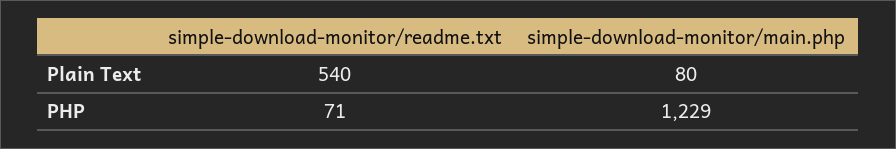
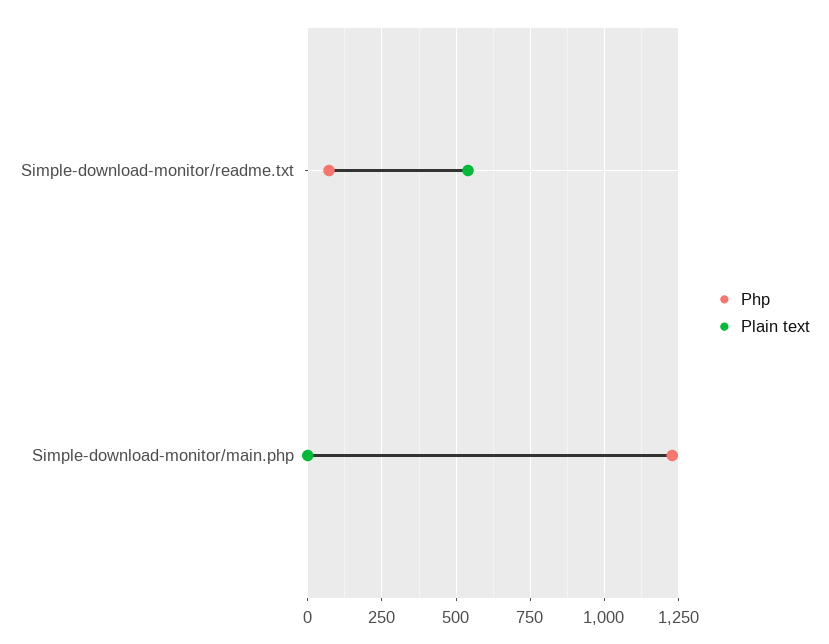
  {
    "Plain Text": {
      "simple-download-monitor/readme.txt": 540,
-     "simple-download-monitor/main.php": 80
+     "simple-download-monitor/main.php": 0
    },
    "PHP": {
      "simple-download-monitor/readme.txt": 71,
      "simple-download-monitor/main.php": 1229
    }
  }

